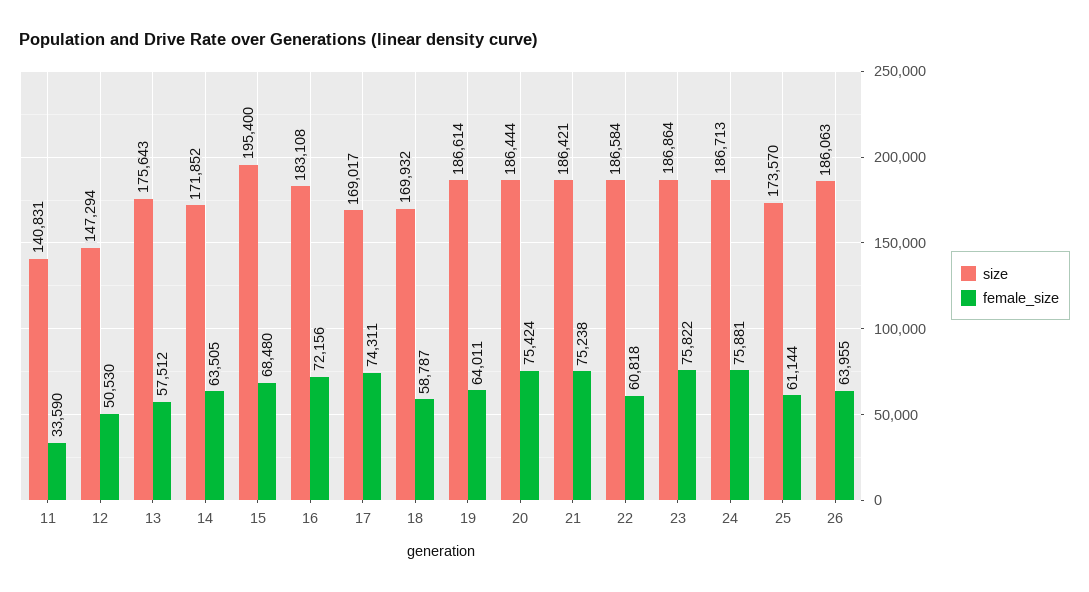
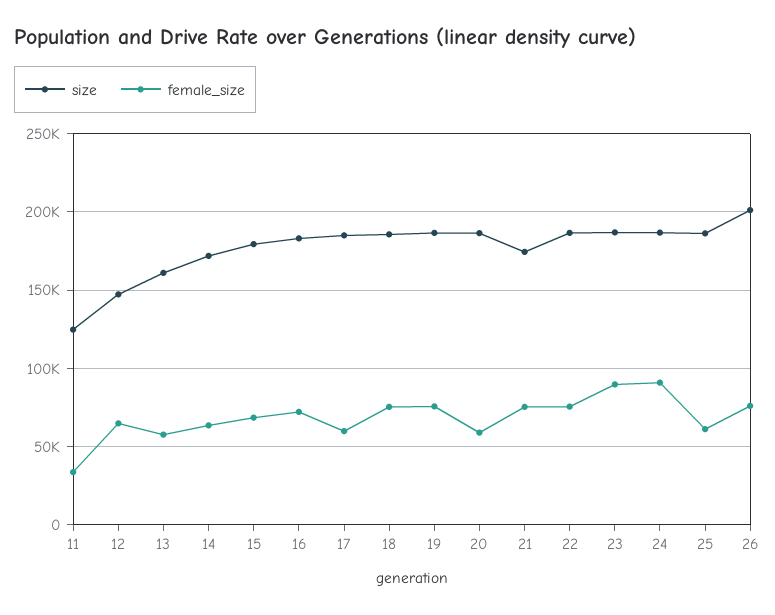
  {
    "size": {
-     "11": 140831,
+     "11": 125000,
      "12": 147294,
-     "13": 175643,
+     "13": 160000,
      "14": 171852,
-     "15": 195400,
+     "15": 180000,
      "16": 183108,
-     "17": 169017,
+     "17": 185000,
-     "18": 169932,
+     "18": 185000,
      "19": 186614,
      "20": 186444,
-     "21": 186421,
+     "21": 175000,
      "22": 186584,
      "23": 186864,
      "24": 186713,
-     "25": 173570,
+     "25": 185000,
-     "26": 186063
+     "26": 200000
    },
    "female_size": {
      "11": 33590,
-     "12": 50530,
+     "12": 65000,
      "13": 57512,
      "14": 63505,
      "15": 68480,
      "16": 72156,
-     "17": 74311,
+     "17": 60000,
-     "18": 58787,
+     "18": 75000,
-     "19": 64011,
+     "19": 75000,
-     "20": 75424,
+     "20": 60000,
      "21": 75238,
-     "22": 60818,
+     "22": 75000,
-     "23": 75822,
+     "23": 90000,
-     "24": 75881,
+     "24": 90000,
      "25": 61144,
-     "26": 63955
+     "26": 75000
    }
  }

